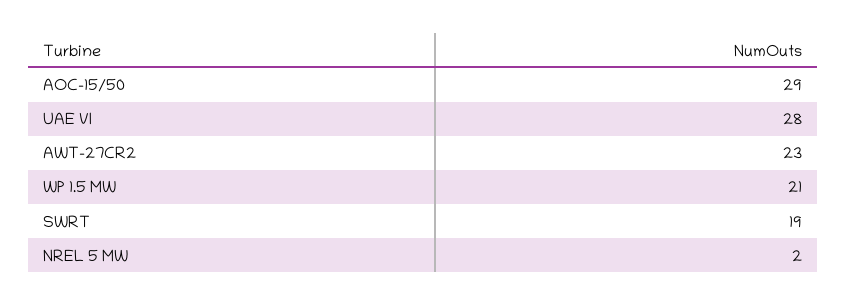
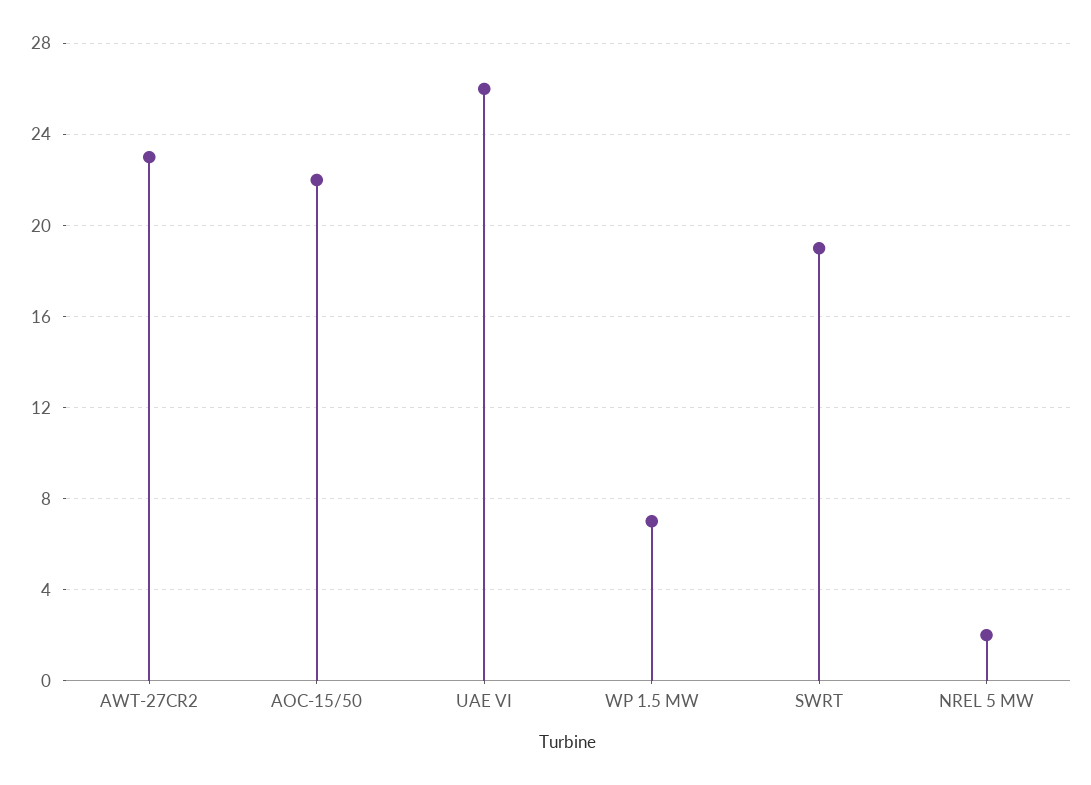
  {
-   "AOC-15/50": 29,
+   "AOC-15/50": 22,
-   "UAE VI": 28,
+   "UAE VI": 26,
    "AWT-27CR2": 23,
-   "WP 1.5 MW": 21,
+   "WP 1.5 MW": 7,
    "SWRT": 19,
    "NREL 5 MW": 2
  }

